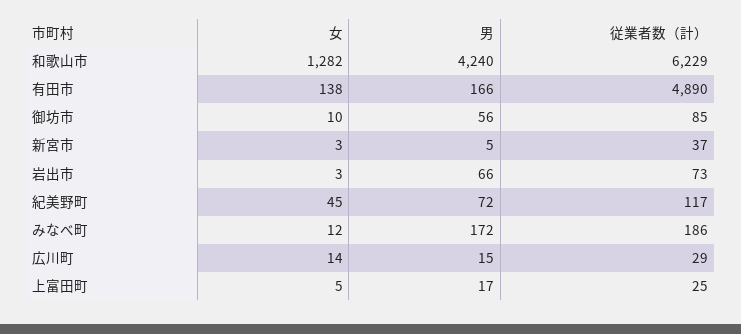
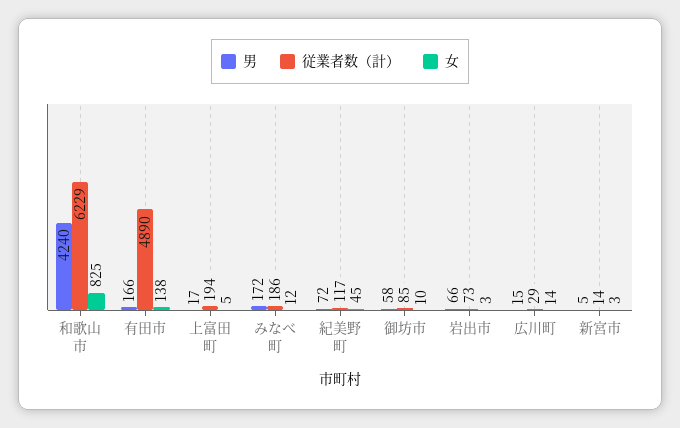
  {
    "女": {
-     "和歌山市": 1282,
+     "和歌山市": 825,
      "有田市": 138,
      "御坊市": 10,
      "新宮市": 3,
      "岩出市": 3,
      "紀美野町": 45,
      "みなべ町": 12,
      "広川町": 14,
      "上富田町": 5
    },
    "男": {
      "和歌山市": 4240,
      "有田市": 166,
-     "御坊市": 56,
+     "御坊市": 58,
      "新宮市": 5,
      "岩出市": 66,
      "紀美野町": 72,
      "みなべ町": 172,
      "広川町": 15,
      "上富田町": 17
    },
    "従業者数（計）": {
      "和歌山市": 6229,
      "有田市": 4890,
      "御坊市": 85,
-     "新宮市": 37,
+     "新宮市": 14,
      "岩出市": 73,
      "紀美野町": 117,
      "みなべ町": 186,
      "広川町": 29,
-     "上富田町": 25
+     "上富田町": 194
    }
  }

